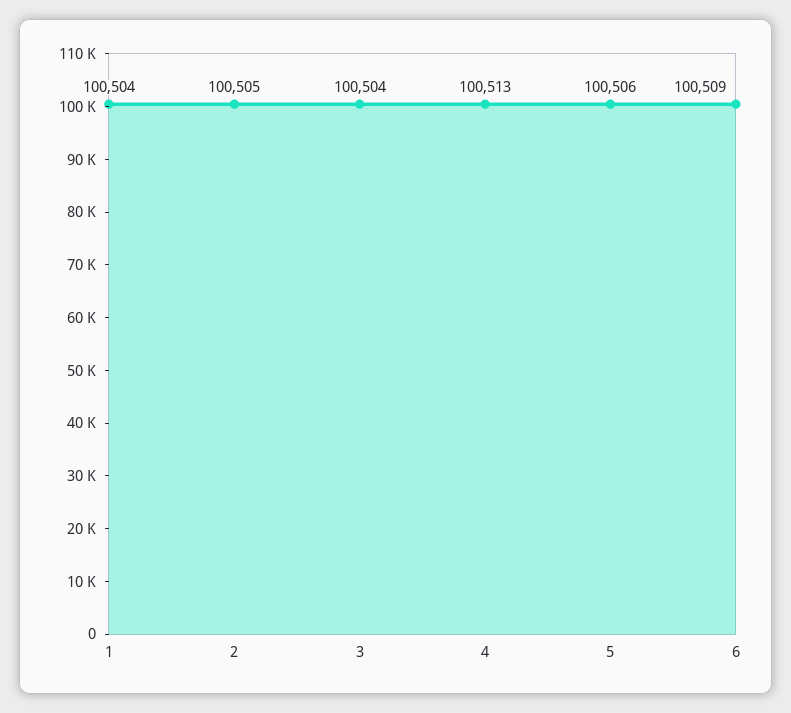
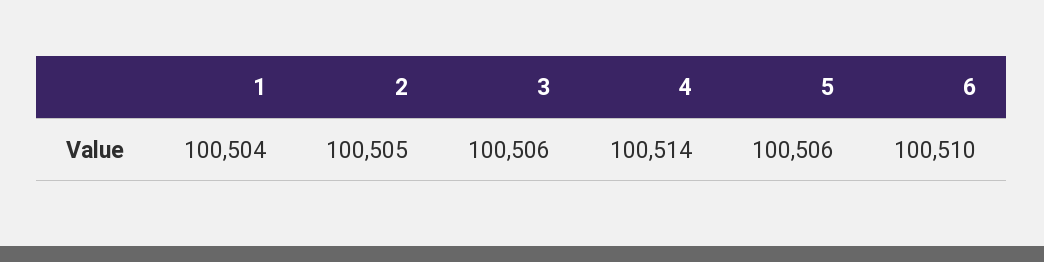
  {
    "1": 100504,
    "2": 100505,
-   "3": 100504,
+   "3": 100506,
-   "4": 100513,
+   "4": 100514,
    "5": 100506,
-   "6": 100509
+   "6": 100510
  }

